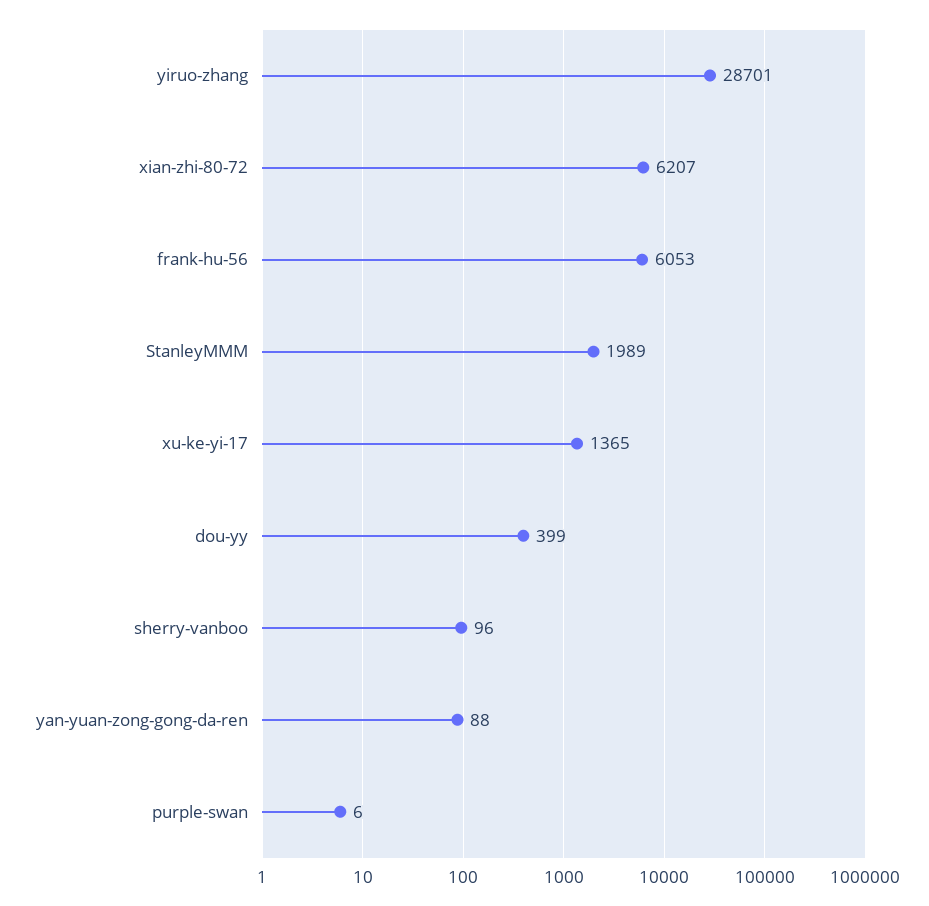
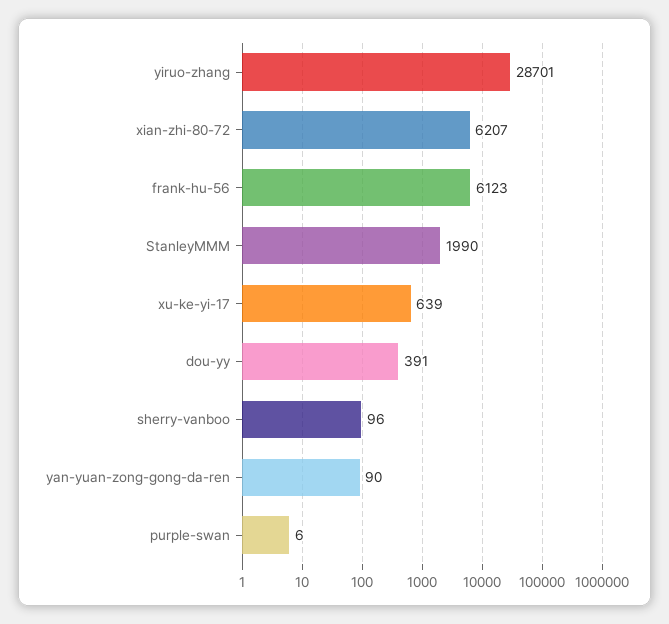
  {
    "yiruo-zhang": 28701,
    "xian-zhi-80-72": 6207,
-   "frank-hu-56": 6053,
+   "frank-hu-56": 6123,
-   "StanleyMMM": 1989,
+   "StanleyMMM": 1990,
-   "xu-ke-yi-17": 1365,
+   "xu-ke-yi-17": 639,
-   "dou-yy": 399,
+   "dou-yy": 391,
    "sherry-vanboo": 96,
-   "yan-yuan-zong-gong-da-ren": 88,
+   "yan-yuan-zong-gong-da-ren": 90,
    "purple-swan": 6
  }

